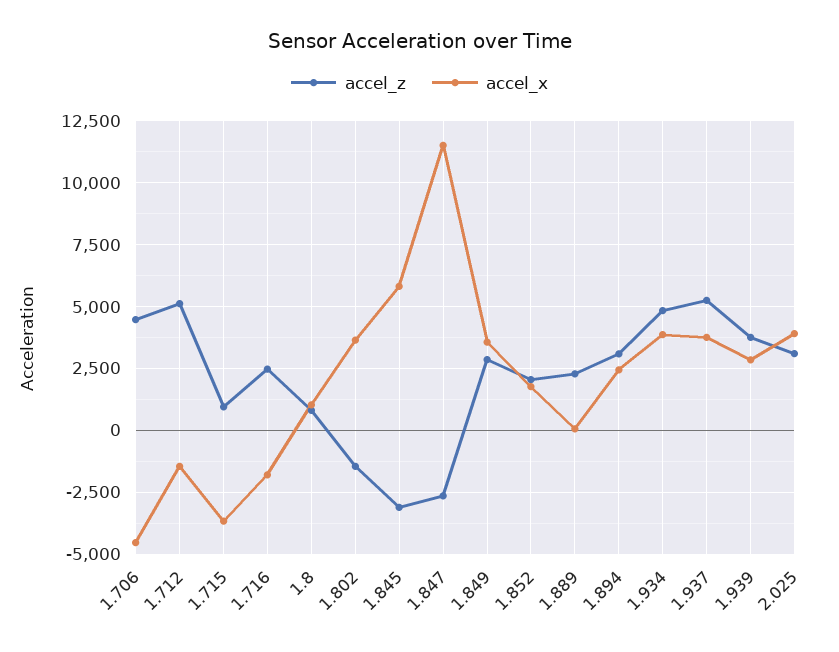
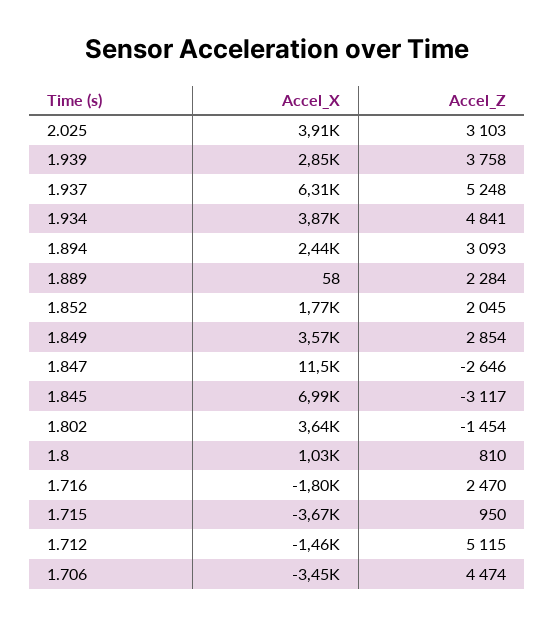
  {
    "accel_z": {
      "1.706": 4474,
      "1.712": 5115,
      "1.715": 950,
      "1.716": 2470,
      "1.8": 810,
      "1.802": -1454,
      "1.845": -3117,
      "1.847": -2646,
      "1.849": 2854,
      "1.852": 2045,
      "1.889": 2284,
      "1.894": 3093,
      "1.934": 4841,
      "1.937": 5248,
      "1.939": 3758,
      "2.025": 3103
    },
    "accel_x": {
-     "1.706": -4500,
+     "1.706": -3450,
      "1.712": -1460,
      "1.715": -3670,
      "1.716": -1800,
      "1.8": 1030,
      "1.802": 3640,
-     "1.845": 5750,
+     "1.845": 6990,
      "1.847": 11500,
      "1.849": 3570,
      "1.852": 1770,
      "1.889": 58,
      "1.894": 2440,
      "1.934": 3870,
-     "1.937": 3750,
+     "1.937": 6310,
      "1.939": 2850,
      "2.025": 3910
    }
  }

